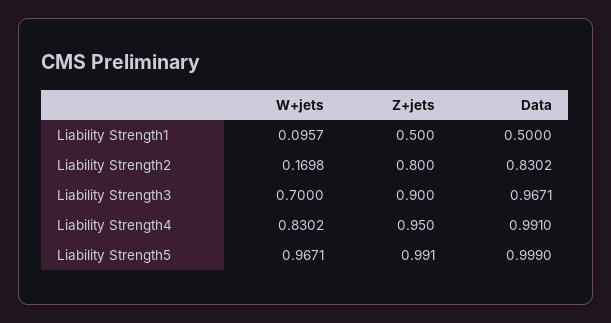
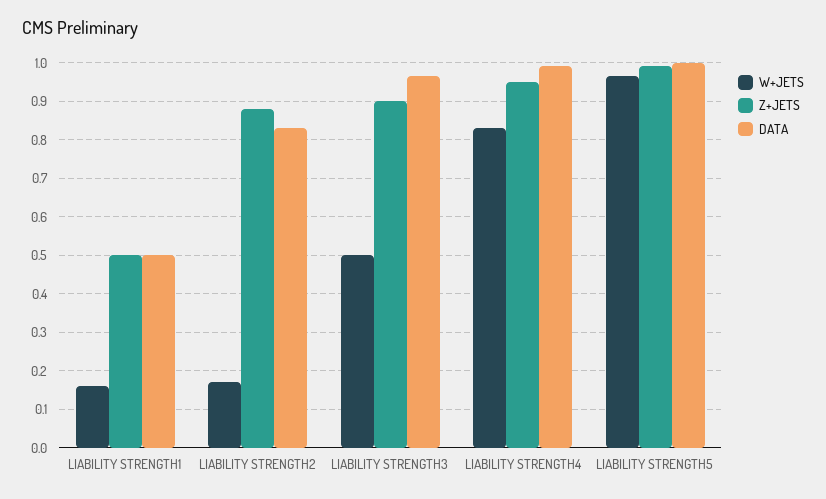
  {
    "W+jets": {
-     "Liability Strength1": 0.0957,
+     "Liability Strength1": 0.16,
      "Liability Strength2": 0.1698,
-     "Liability Strength3": 0.7,
+     "Liability Strength3": 0.5,
      "Liability Strength4": 0.8302,
      "Liability Strength5": 0.9671
    },
    "Z+jets": {
      "Liability Strength1": 0.5,
-     "Liability Strength2": 0.8,
+     "Liability Strength2": 0.88,
      "Liability Strength3": 0.9,
      "Liability Strength4": 0.95,
      "Liability Strength5": 0.991
    },
    "Data": {
      "Liability Strength1": 0.5,
      "Liability Strength2": 0.8302,
      "Liability Strength3": 0.9671,
      "Liability Strength4": 0.991,
      "Liability Strength5": 0.999
    }
  }

